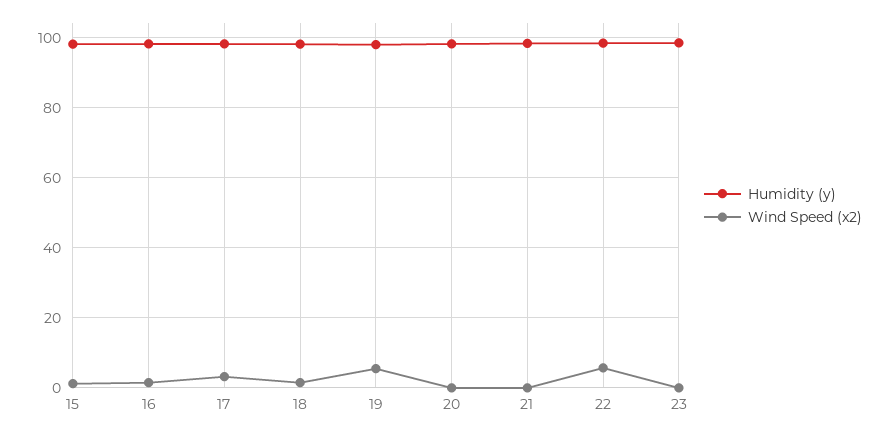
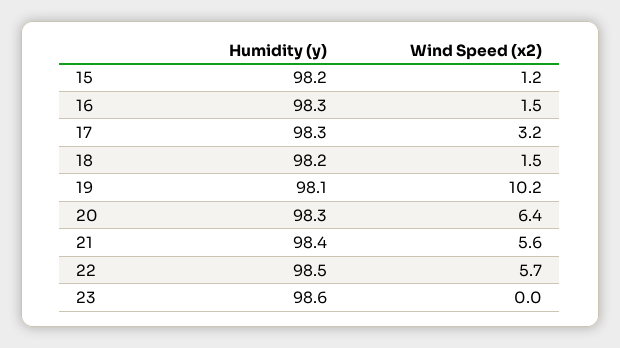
  {
    "Humidity (y)": {
      "15": 98.2,
      "16": 98.3,
      "17": 98.3,
      "18": 98.2,
      "19": 98.1,
      "20": 98.3,
      "21": 98.4,
      "22": 98.5,
      "23": 98.6
    },
    "Wind Speed (x2)": {
      "15": 1.2,
      "16": 1.5,
      "17": 3.2,
      "18": 1.5,
-     "19": 6,
+     "19": 10.2,
-     "20": 0,
+     "20": 6.4,
-     "21": 0,
+     "21": 5.6,
      "22": 5.7,
      "23": 0
    }
  }

